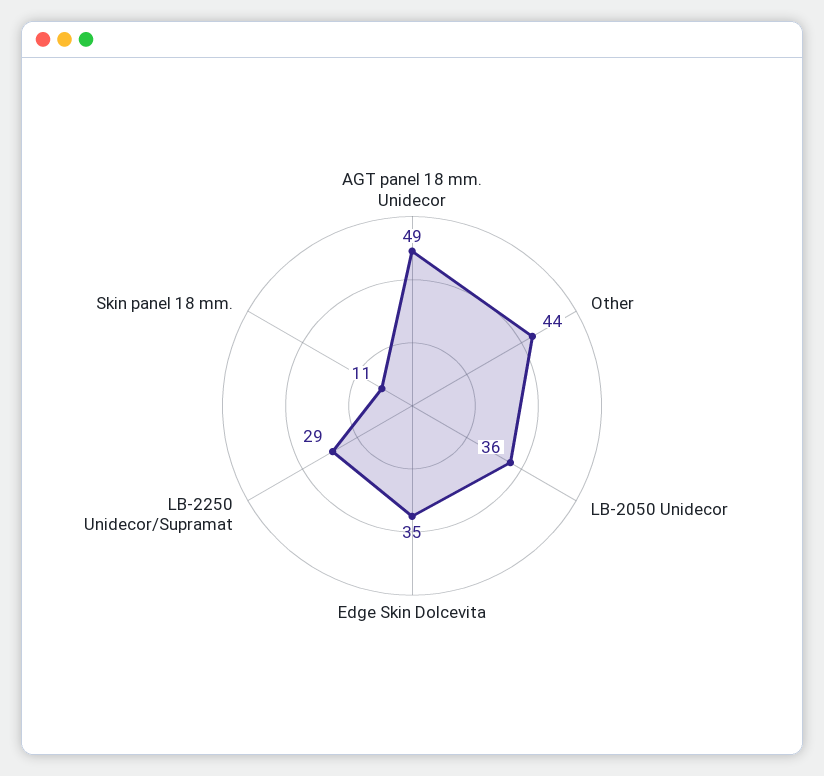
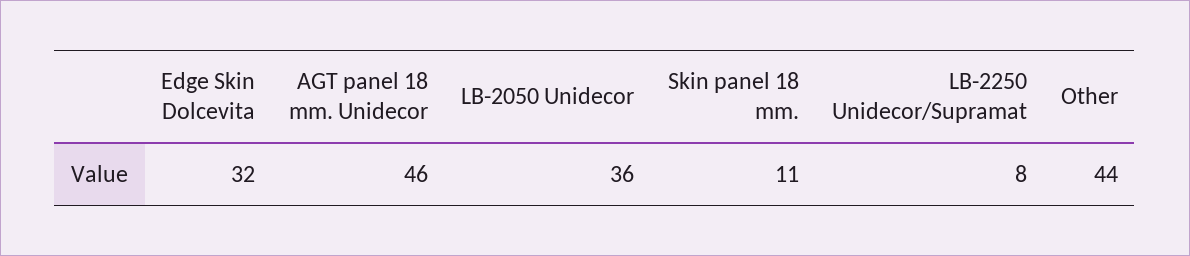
  {
-   "AGT panel 18 mm. Unidecor": 49,
+   "AGT panel 18 mm. Unidecor": 46,
    "Other": 44,
    "LB-2050 Unidecor": 36,
-   "Edge Skin Dolcevita": 35,
+   "Edge Skin Dolcevita": 32,
-   "LB-2250 Unidecor/Supramat": 29,
+   "LB-2250 Unidecor/Supramat": 8,
    "Skin panel 18 mm.": 11
  }

